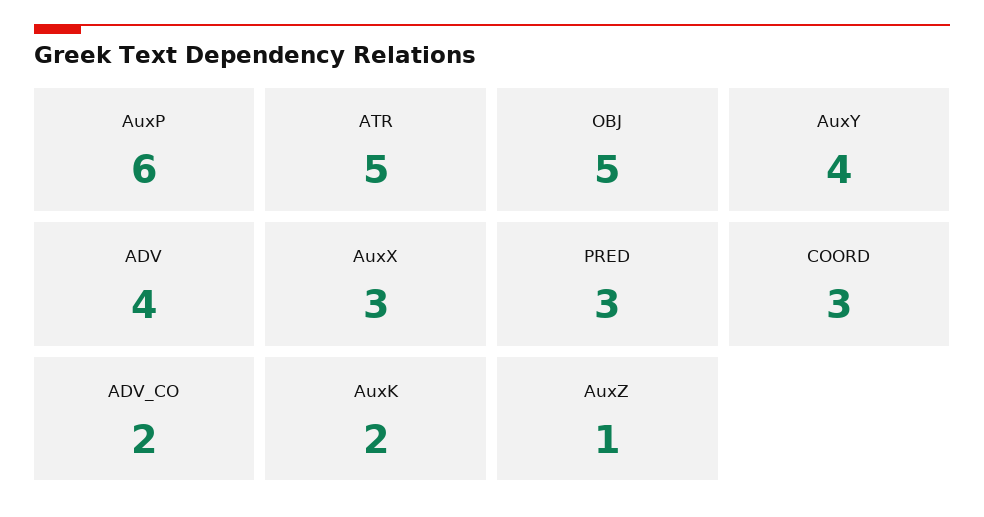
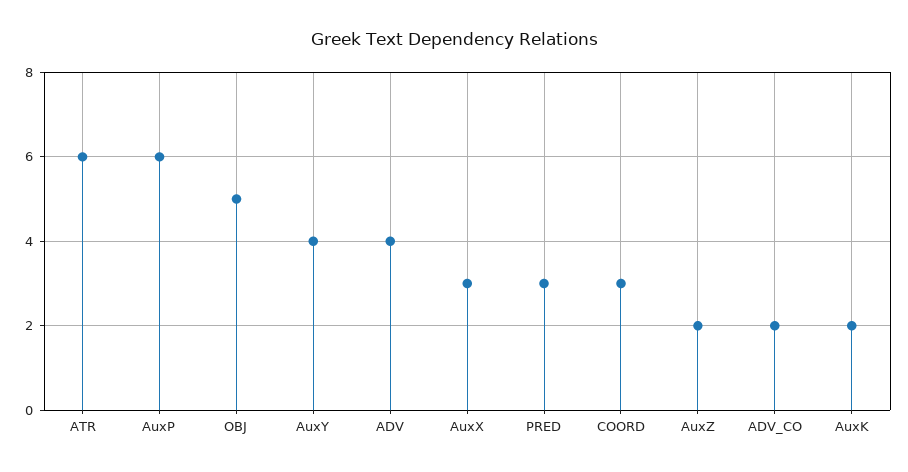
  {
    "AuxP": 6,
-   "ATR": 5,
+   "ATR": 6,
    "OBJ": 5,
    "AuxY": 4,
    "ADV": 4,
    "AuxX": 3,
    "PRED": 3,
    "COORD": 3,
    "ADV_CO": 2,
    "AuxK": 2,
-   "AuxZ": 1
+   "AuxZ": 2
  }

